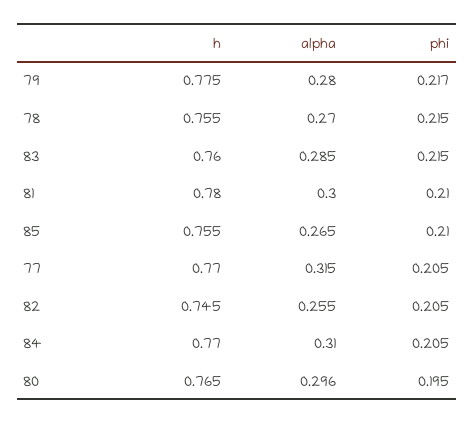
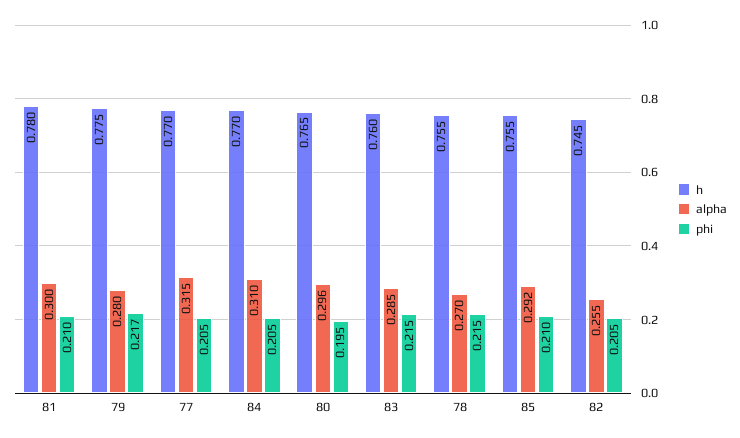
  {
    "h": {
      "79": 0.775,
      "78": 0.755,
      "83": 0.76,
      "81": 0.78,
      "85": 0.755,
      "77": 0.77,
      "82": 0.745,
      "84": 0.77,
      "80": 0.765
    },
    "alpha": {
      "79": 0.28,
      "78": 0.27,
      "83": 0.285,
      "81": 0.3,
-     "85": 0.265,
+     "85": 0.292,
      "77": 0.315,
      "82": 0.255,
      "84": 0.31,
      "80": 0.296
    },
    "phi": {
      "79": 0.217,
      "78": 0.215,
      "83": 0.215,
      "81": 0.21,
      "85": 0.21,
      "77": 0.205,
      "82": 0.205,
      "84": 0.205,
      "80": 0.195
    }
  }

